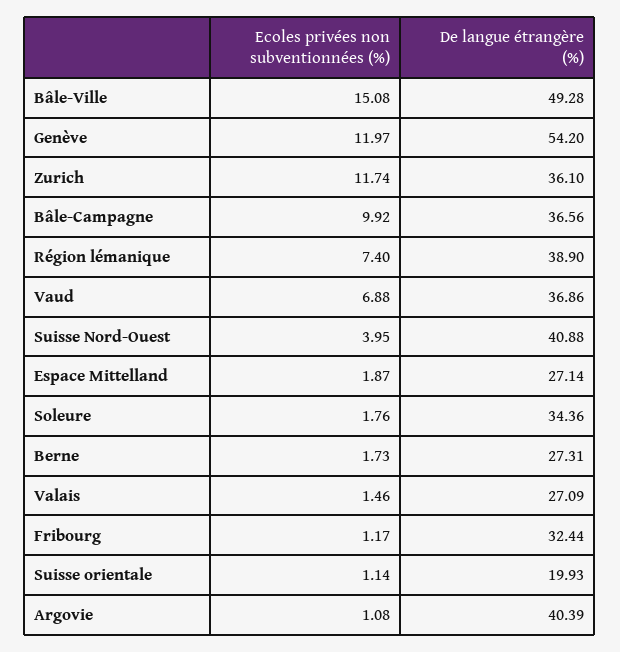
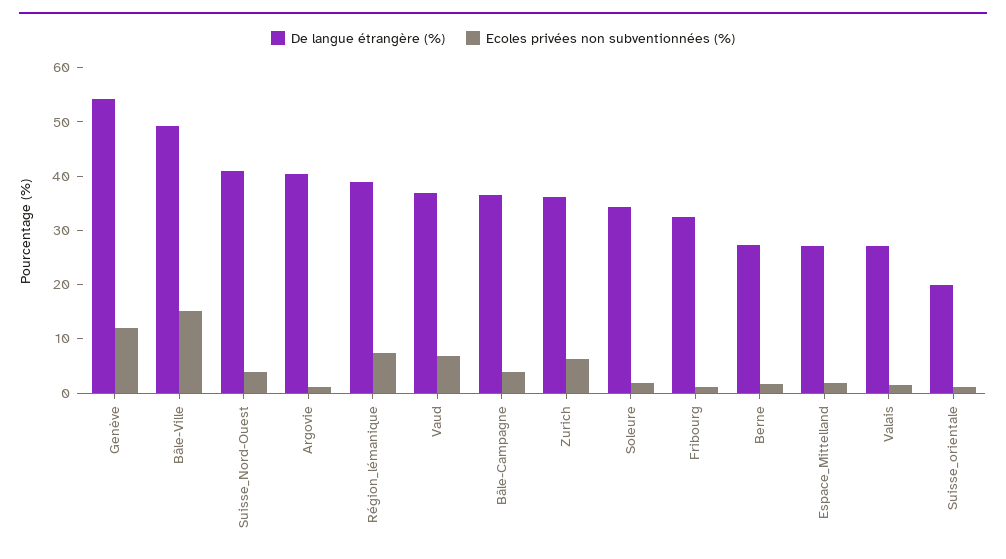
  {
    "Ecoles privées non subventionnées (%)": {
      "Bâle-Ville": 15.08,
      "Genève": 11.97,
-     "Zurich": 11.74,
+     "Zurich": 6,
-     "Bâle-Campagne": 9.92,
+     "Bâle-Campagne": 4,
      "Région lémanique": 7.4,
      "Vaud": 6.88,
      "Suisse Nord-Ouest": 3.95,
      "Espace Mittelland": 1.87,
      "Soleure": 1.76,
      "Berne": 1.73,
      "Valais": 1.46,
      "Fribourg": 1.17,
      "Suisse orientale": 1.14,
      "Argovie": 1.08
    },
    "De langue étrangère (%)": {
      "Bâle-Ville": 49.28,
      "Genève": 54.2,
      "Zurich": 36.1,
      "Bâle-Campagne": 36.56,
      "Région lémanique": 38.9,
      "Vaud": 36.86,
      "Suisse Nord-Ouest": 40.88,
      "Espace Mittelland": 27.14,
      "Soleure": 34.36,
      "Berne": 27.31,
      "Valais": 27.09,
      "Fribourg": 32.44,
      "Suisse orientale": 19.93,
      "Argovie": 40.39
    }
  }

